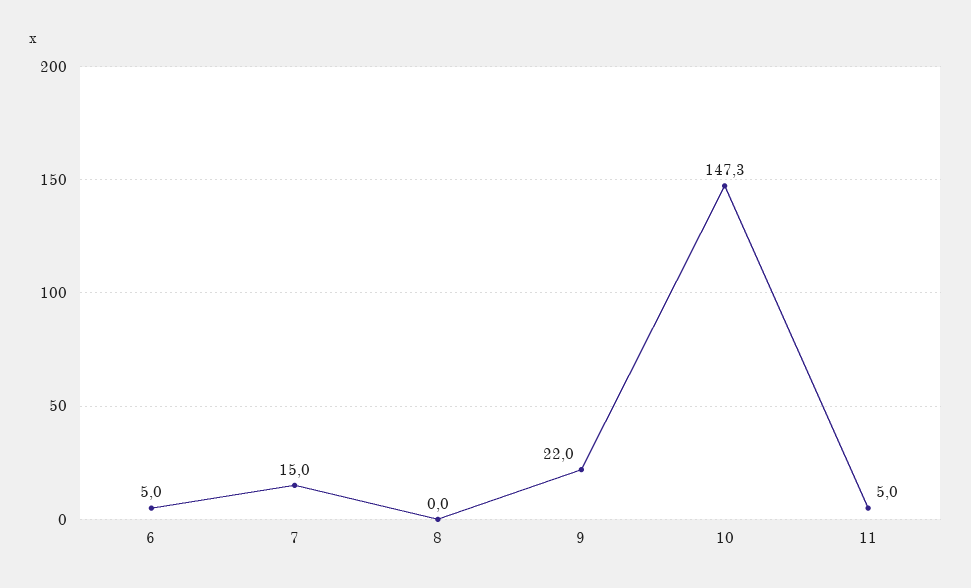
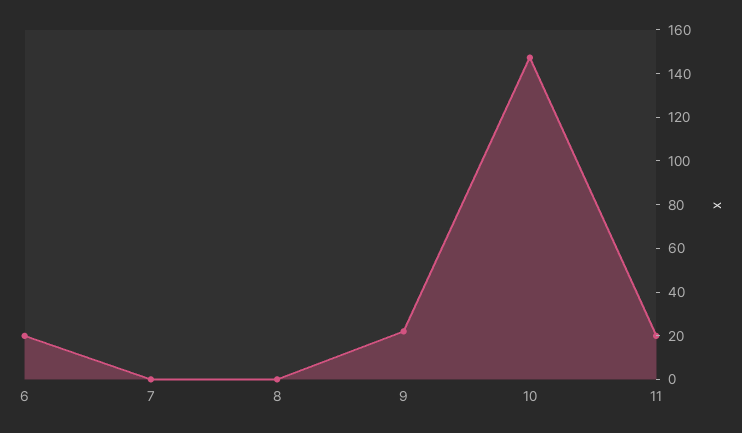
  {
-   "6": 5,
+   "6": 20,
-   "7": 15,
+   "7": 0,
    "8": 0,
    "9": 22,
    "10": 147.3,
-   "11": 5
+   "11": 20
  }

